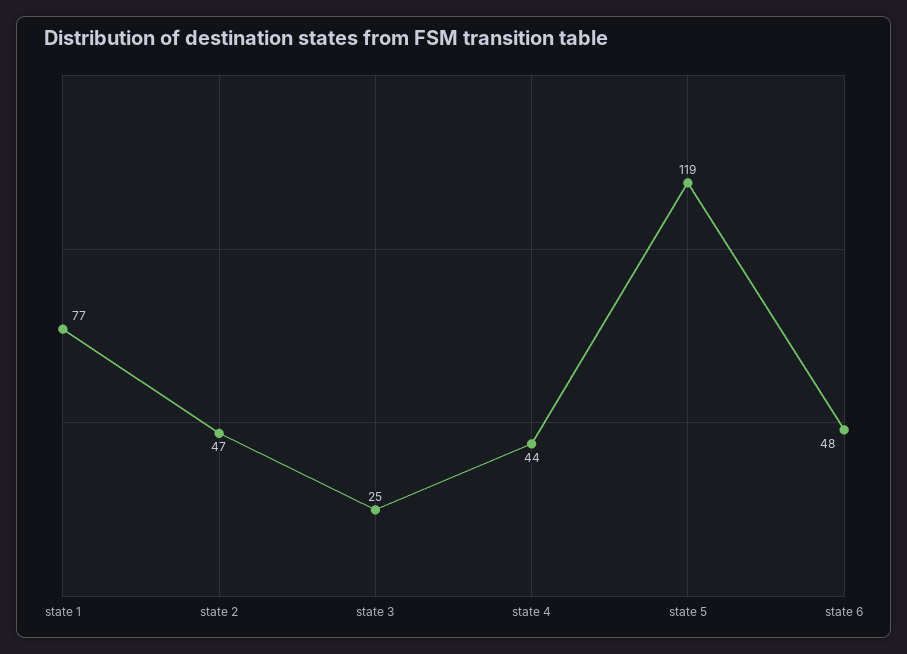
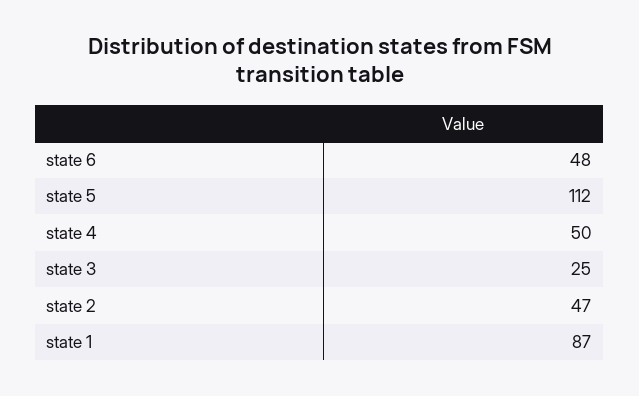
  {
-   "state 1": 77,
+   "state 1": 87,
    "state 2": 47,
    "state 3": 25,
-   "state 4": 44,
+   "state 4": 50,
-   "state 5": 119,
+   "state 5": 112,
    "state 6": 48
  }

